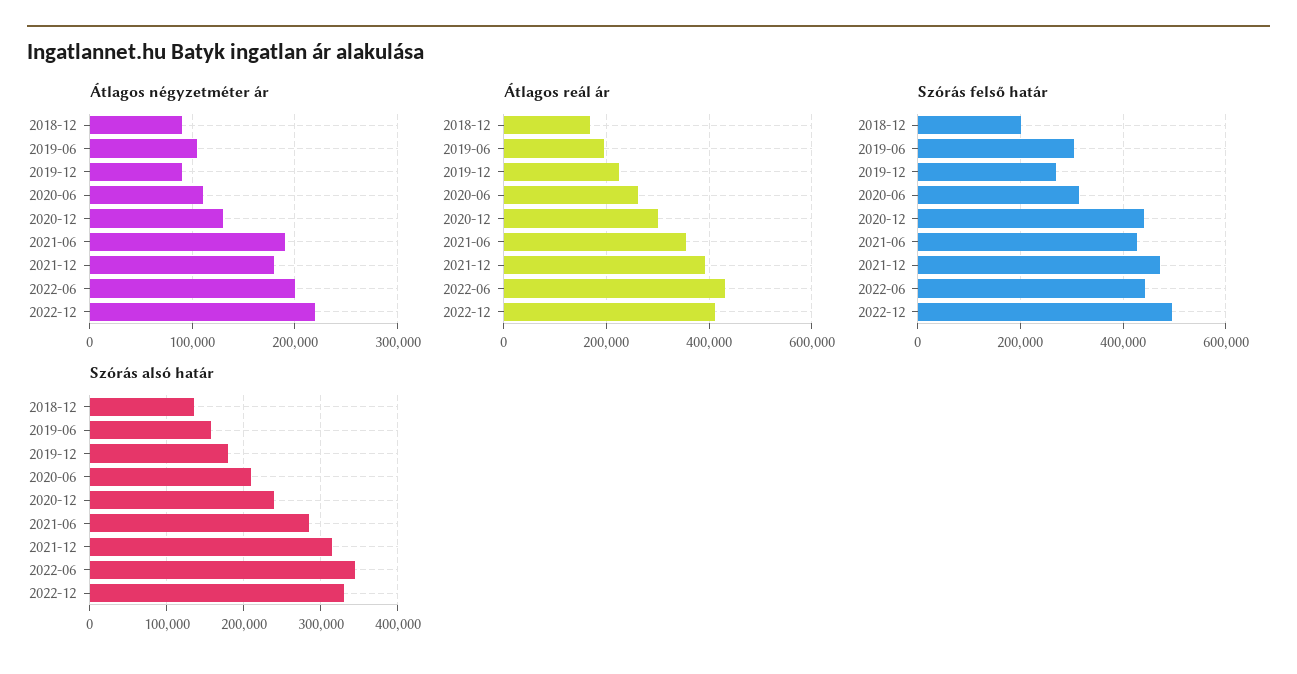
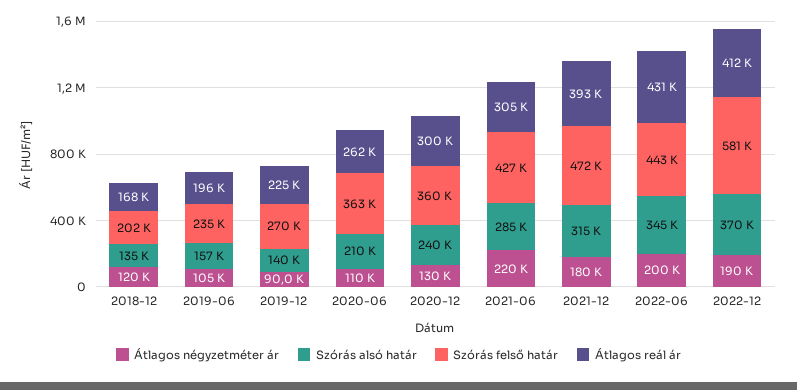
  {
    "Átlagos négyzetméter ár": {
-     "2018-12": 90000,
+     "2018-12": 120000,
      "2019-06": 105000,
      "2019-12": 90000,
      "2020-06": 110000,
      "2020-12": 130000,
-     "2021-06": 190000,
+     "2021-06": 220000,
      "2021-12": 180000,
      "2022-06": 200000,
-     "2022-12": 220000
+     "2022-12": 190000
    },
    "Átlagos reál ár": {
      "2018-12": 168000,
      "2019-06": 196000,
      "2019-12": 225000,
      "2020-06": 262000,
      "2020-12": 300000,
-     "2021-06": 360000,
+     "2021-06": 305000,
      "2021-12": 393000,
      "2022-06": 431000,
      "2022-12": 412000
    },
    "Szórás felső határ": {
      "2018-12": 202000,
-     "2019-06": 300000,
+     "2019-06": 235000,
      "2019-12": 270000,
-     "2020-06": 320000,
+     "2020-06": 363000,
-     "2020-12": 440000,
+     "2020-12": 360000,
      "2021-06": 427000,
      "2021-12": 472000,
      "2022-06": 443000,
-     "2022-12": 500000
+     "2022-12": 581000
    },
    "Szórás alsó határ": {
      "2018-12": 135000,
      "2019-06": 157000,
-     "2019-12": 180000,
+     "2019-12": 140000,
      "2020-06": 210000,
      "2020-12": 240000,
      "2021-06": 285000,
      "2021-12": 315000,
      "2022-06": 345000,
-     "2022-12": 330000
+     "2022-12": 370000
    }
  }

